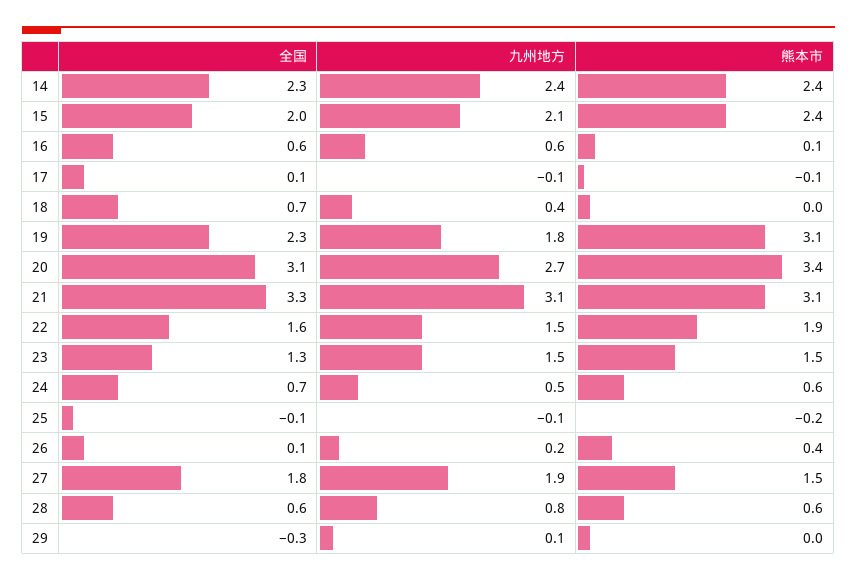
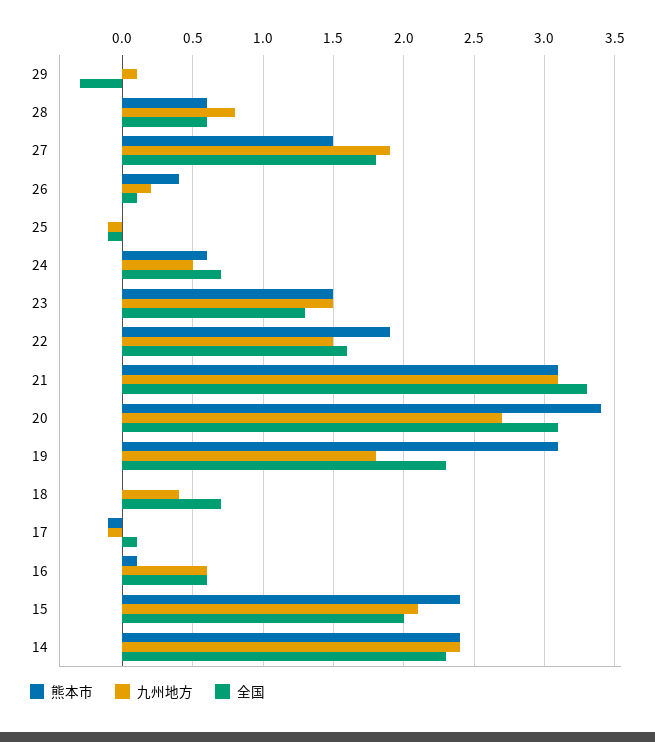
  {
    "全国": {
      "14": 2.3,
      "15": 2,
      "16": 0.6,
      "17": 0.1,
      "18": 0.7,
      "19": 2.3,
      "20": 3.1,
      "21": 3.3,
      "22": 1.6,
      "23": 1.3,
      "24": 0.7,
      "25": -0.1,
      "26": 0.1,
      "27": 1.8,
      "28": 0.6,
      "29": -0.3
    },
    "九州地方": {
      "14": 2.4,
      "15": 2.1,
      "16": 0.6,
      "17": -0.1,
      "18": 0.4,
      "19": 1.8,
      "20": 2.7,
      "21": 3.1,
      "22": 1.5,
      "23": 1.5,
      "24": 0.5,
      "25": -0.1,
      "26": 0.2,
      "27": 1.9,
      "28": 0.8,
      "29": 0.1
    },
    "熊本市": {
      "14": 2.4,
      "15": 2.4,
      "16": 0.1,
      "17": -0.1,
      "18": 0,
      "19": 3.1,
      "20": 3.4,
      "21": 3.1,
      "22": 1.9,
      "23": 1.5,
      "24": 0.6,
-     "25": -0.2,
+     "25": 0,
      "26": 0.4,
      "27": 1.5,
      "28": 0.6,
      "29": 0
    }
  }

